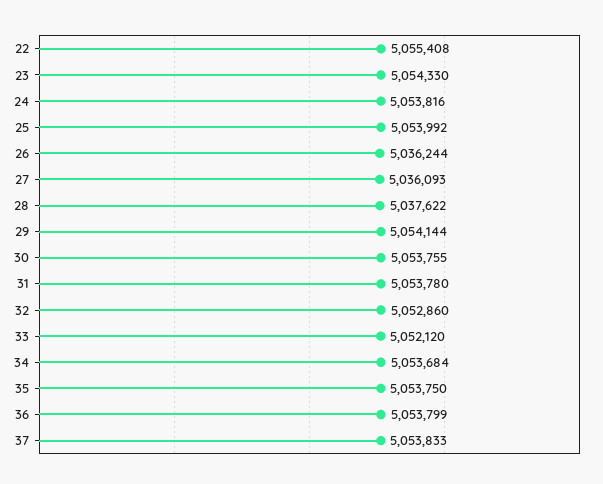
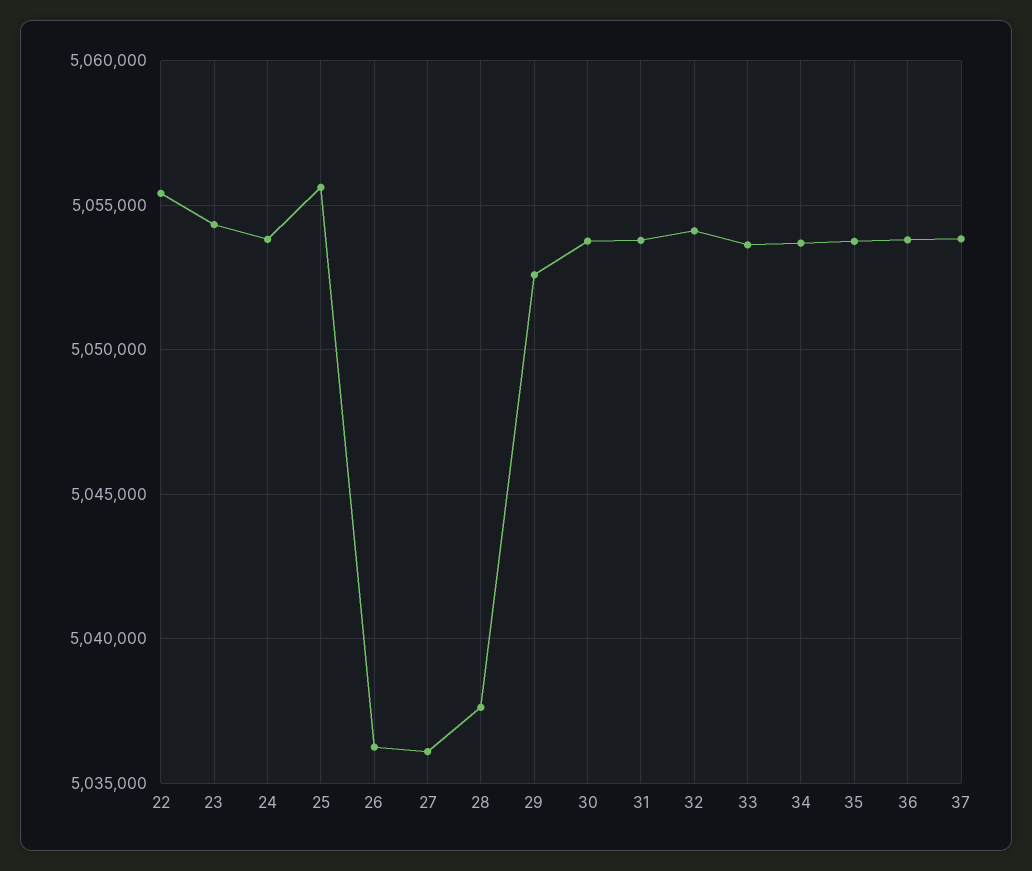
  {
    "22": 5055408,
    "23": 5054330,
    "24": 5053816,
-   "25": 5053992,
+   "25": 5055500,
    "26": 5036244,
    "27": 5036093,
    "28": 5037622,
-   "29": 5054144,
+   "29": 5052500,
    "30": 5053755,
    "31": 5053780,
-   "32": 5052860,
+   "32": 5054000,
-   "33": 5052120,
+   "33": 5053500,
    "34": 5053684,
    "35": 5053750,
    "36": 5053799,
    "37": 5053833
  }

